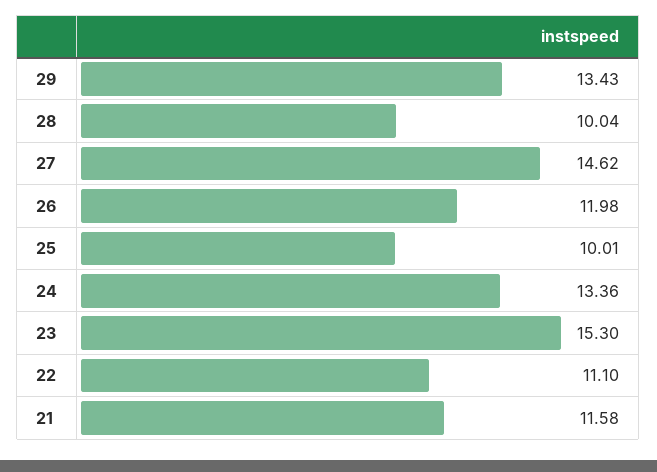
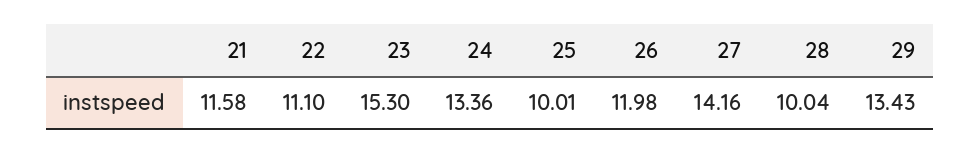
  {
    "29": 13.43,
    "28": 10.04,
-   "27": 14.62,
+   "27": 14.16,
    "26": 11.98,
    "25": 10.01,
    "24": 13.36,
    "23": 15.3,
    "22": 11.1,
    "21": 11.58
  }

